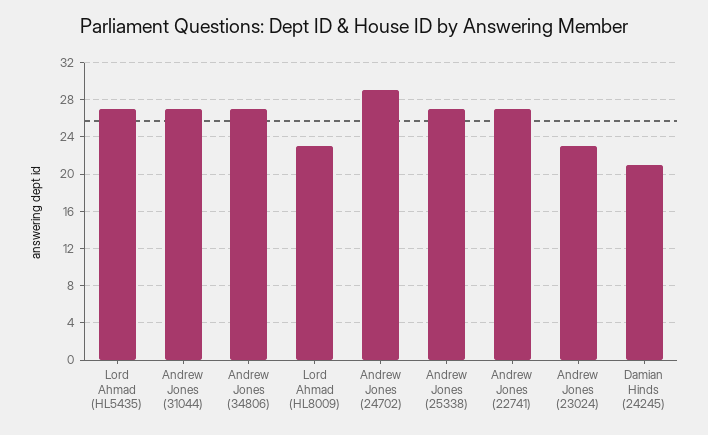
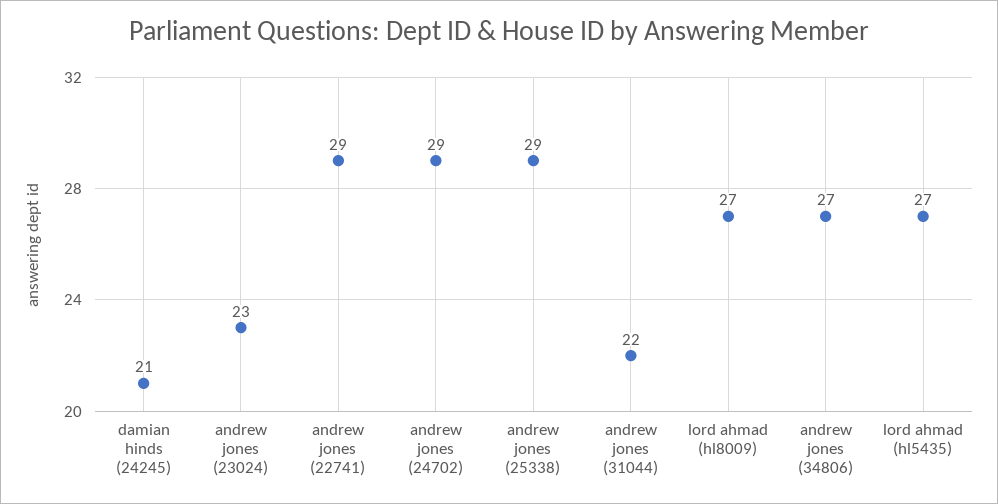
  {
    "Lord Ahmad (HL5435)": 27,
-   "Andrew Jones (31044)": 27,
+   "Andrew Jones (31044)": 22,
    "Andrew Jones (34806)": 27,
-   "Lord Ahmad (HL8009)": 23,
+   "Lord Ahmad (HL8009)": 27,
    "Andrew Jones (24702)": 29,
-   "Andrew Jones (25338)": 27,
+   "Andrew Jones (25338)": 29,
-   "Andrew Jones (22741)": 27,
+   "Andrew Jones (22741)": 29,
    "Andrew Jones (23024)": 23,
    "Damian Hinds (24245)": 21
  }

